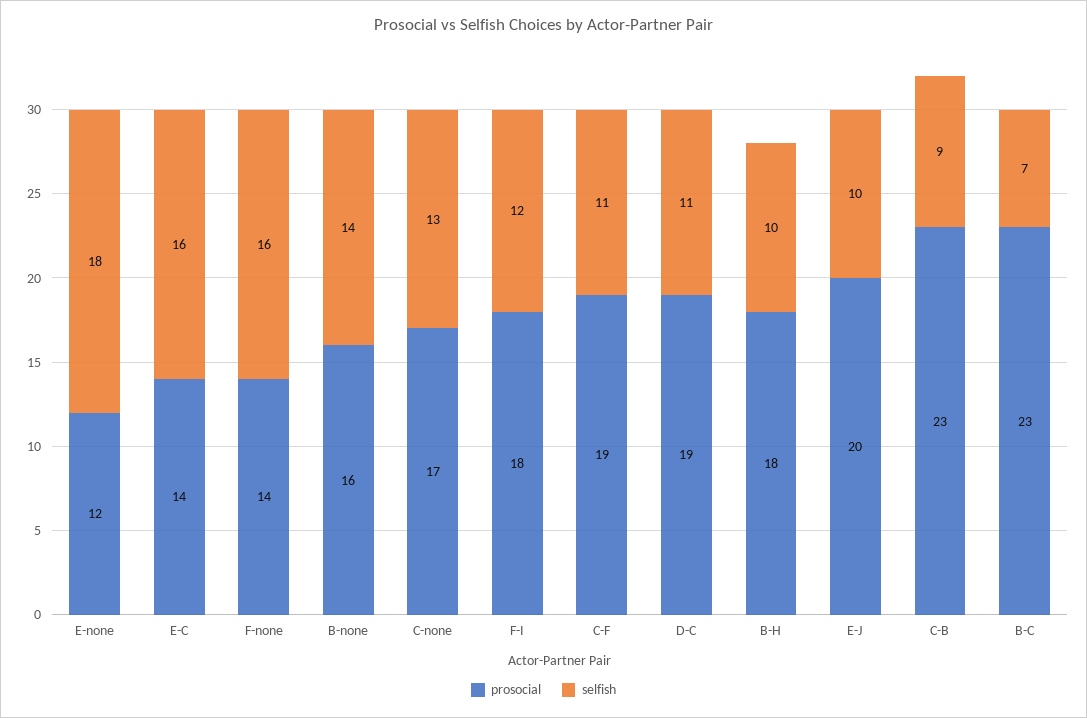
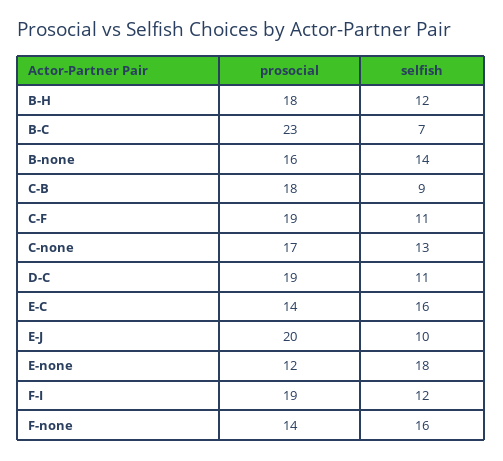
  {
    "prosocial": {
      "E-none": 12,
      "E-C": 14,
      "F-none": 14,
      "B-none": 16,
      "C-none": 17,
-     "F-I": 18,
+     "F-I": 19,
      "C-F": 19,
      "D-C": 19,
      "B-H": 18,
      "E-J": 20,
-     "C-B": 23,
+     "C-B": 18,
      "B-C": 23
    },
    "selfish": {
      "E-none": 18,
      "E-C": 16,
      "F-none": 16,
      "B-none": 14,
      "C-none": 13,
      "F-I": 12,
      "C-F": 11,
      "D-C": 11,
-     "B-H": 10,
+     "B-H": 12,
      "E-J": 10,
      "C-B": 9,
      "B-C": 7
    }
  }

